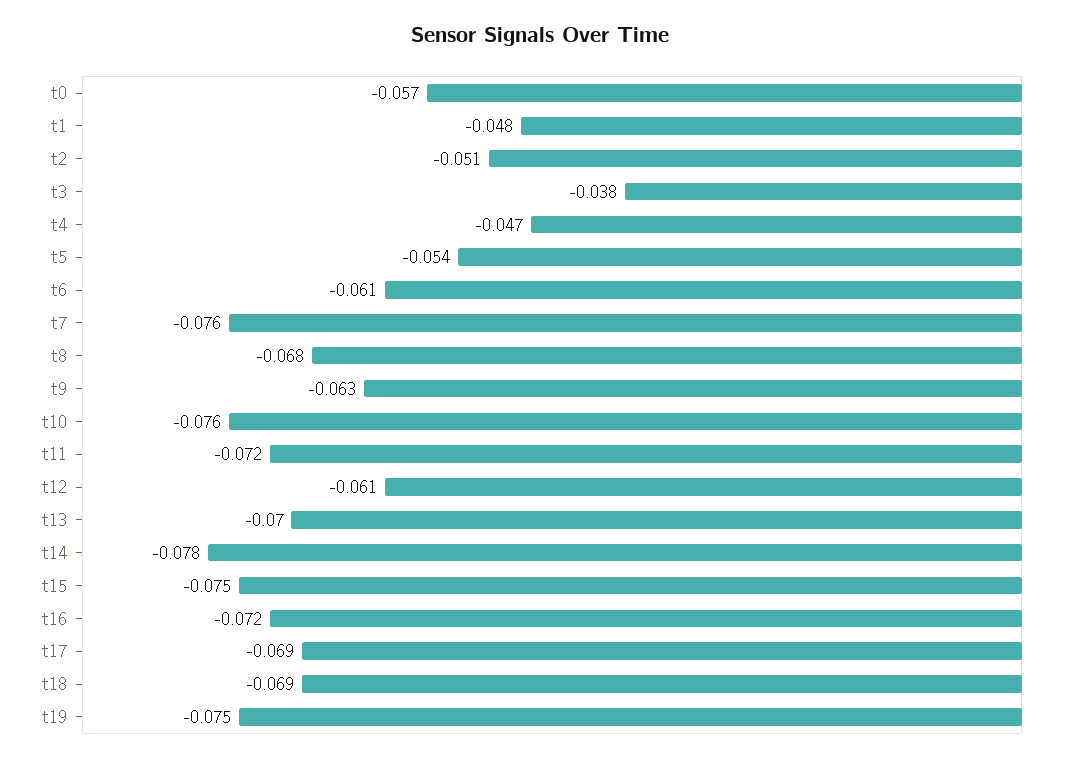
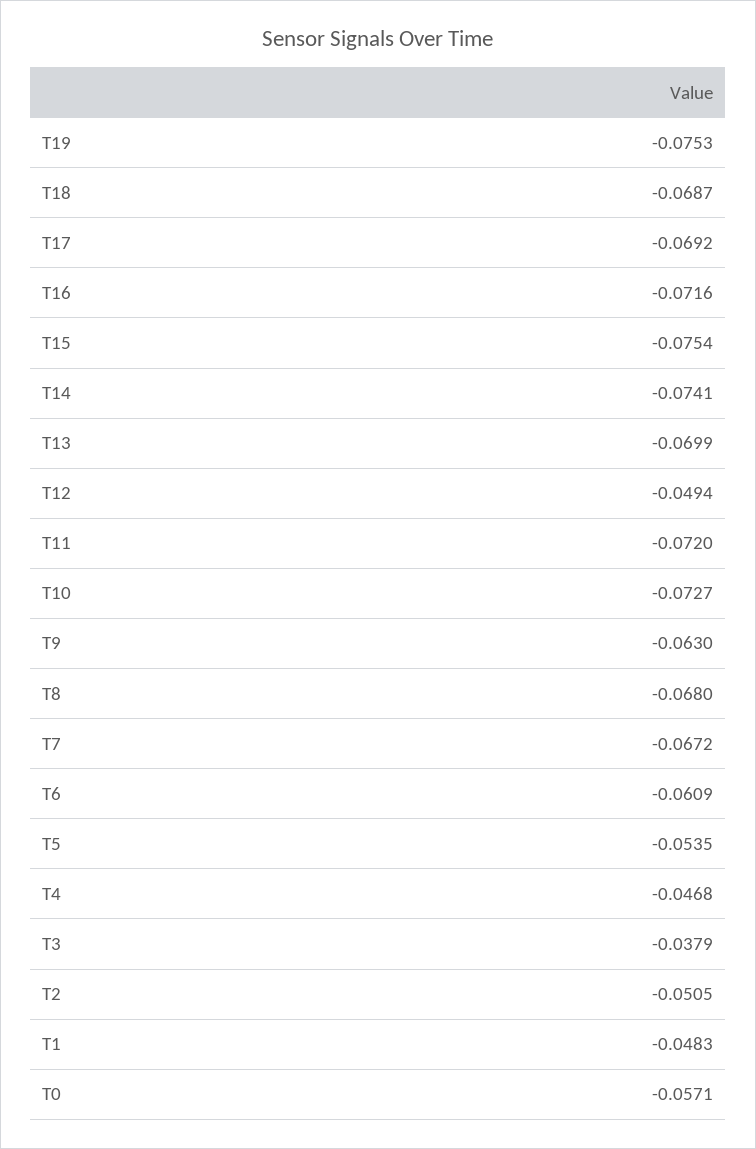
  {
    "t0": -0.0571,
    "t1": -0.0483,
    "t2": -0.0505,
    "t3": -0.0379,
    "t4": -0.0468,
    "t5": -0.0535,
    "t6": -0.0609,
-   "t7": -0.076,
+   "t7": -0.0672,
    "t8": -0.068,
    "t9": -0.063,
-   "t10": -0.076,
+   "t10": -0.0727,
    "t11": -0.072,
-   "t12": -0.061,
+   "t12": -0.0494,
    "t13": -0.0699,
-   "t14": -0.078,
+   "t14": -0.0741,
    "t15": -0.0754,
    "t16": -0.0716,
    "t17": -0.0692,
    "t18": -0.0687,
    "t19": -0.0753
  }

